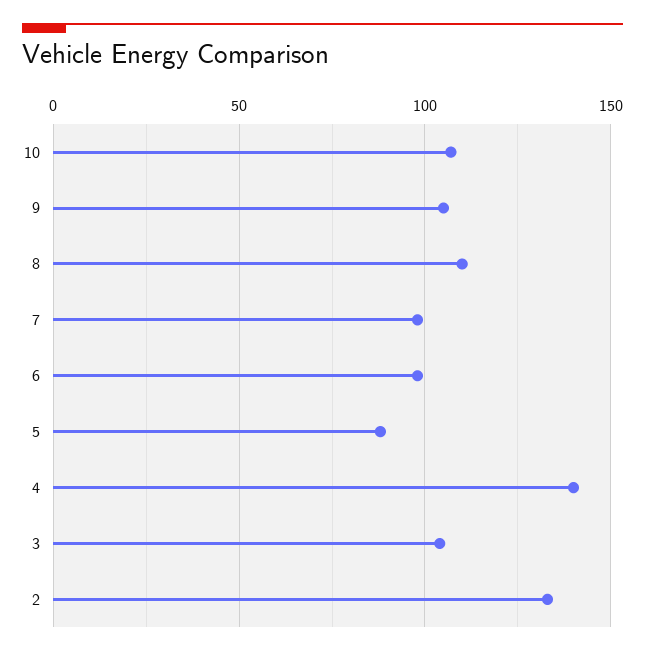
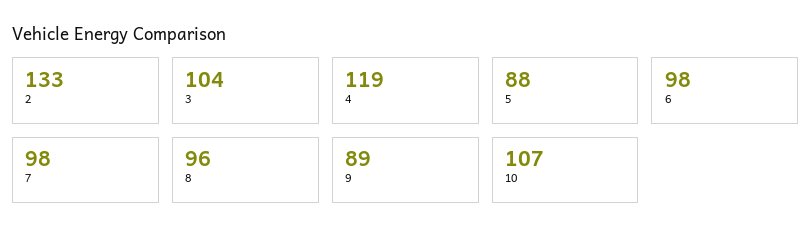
  {
    "10": 107,
-   "9": 105,
+   "9": 89,
-   "8": 110,
+   "8": 96,
    "7": 98,
    "6": 98,
    "5": 88,
-   "4": 140,
+   "4": 119,
    "3": 104,
    "2": 133
  }

